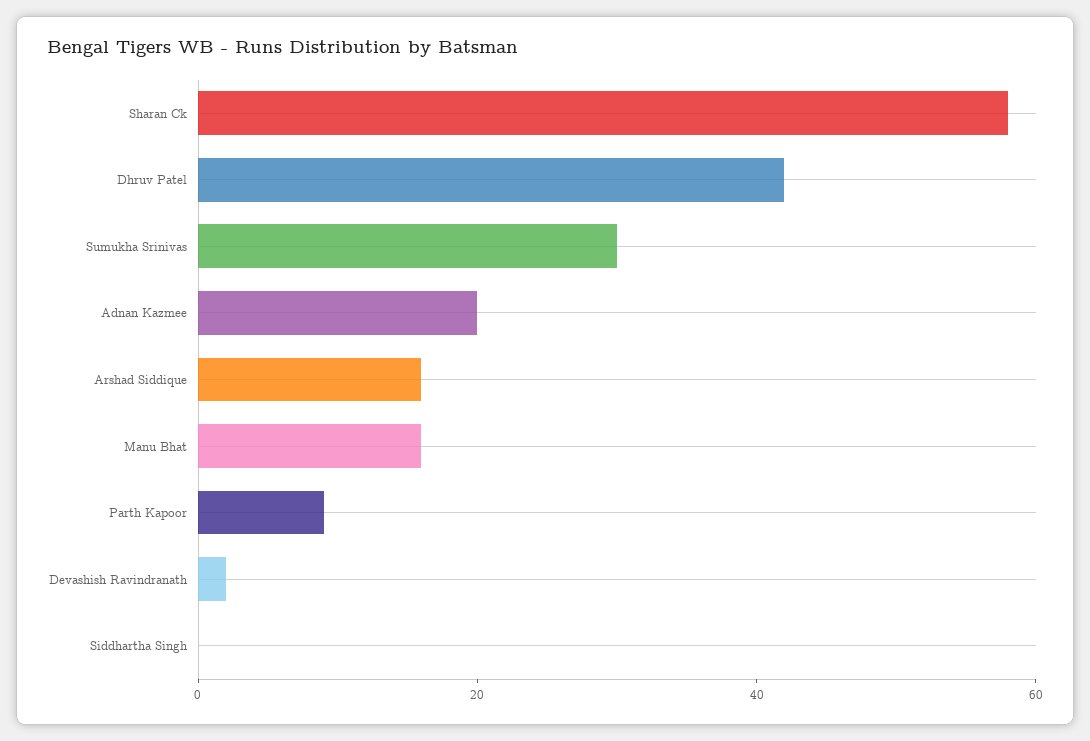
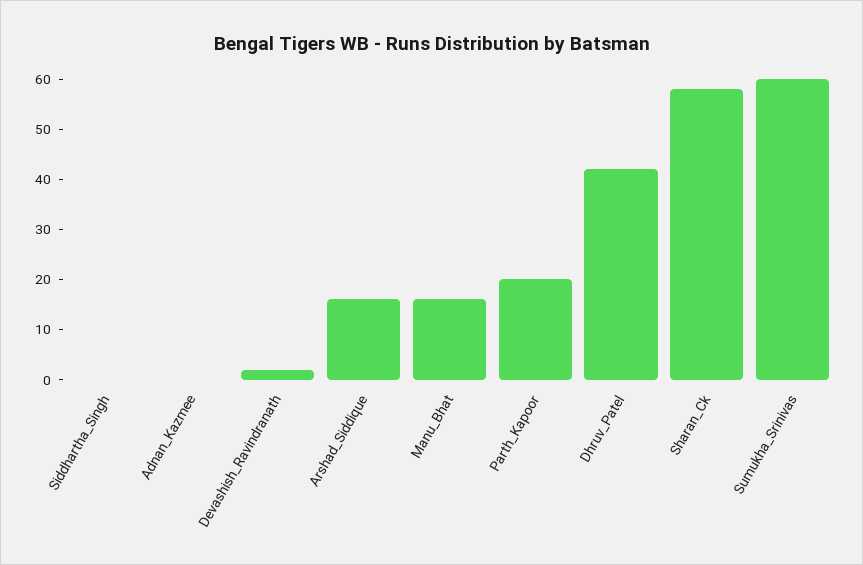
  {
    "Sharan Ck": 60,
    "Dhruv Patel": 40,
-   "Sumukha Srinivas": 30,
+   "Sumukha Srinivas": 60,
-   "Adnan Kazmee": 20,
+   "Adnan Kazmee": 0,
    "Arshad Siddique": 15,
    "Manu Bhat": 15,
-   "Parth Kapoor": 10,
+   "Parth Kapoor": 20,
    "Devashish Ravindranath": 0,
    "Siddhartha Singh": 0
  }

